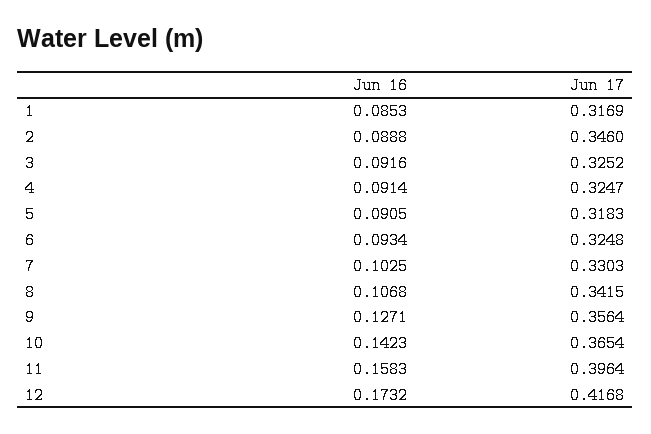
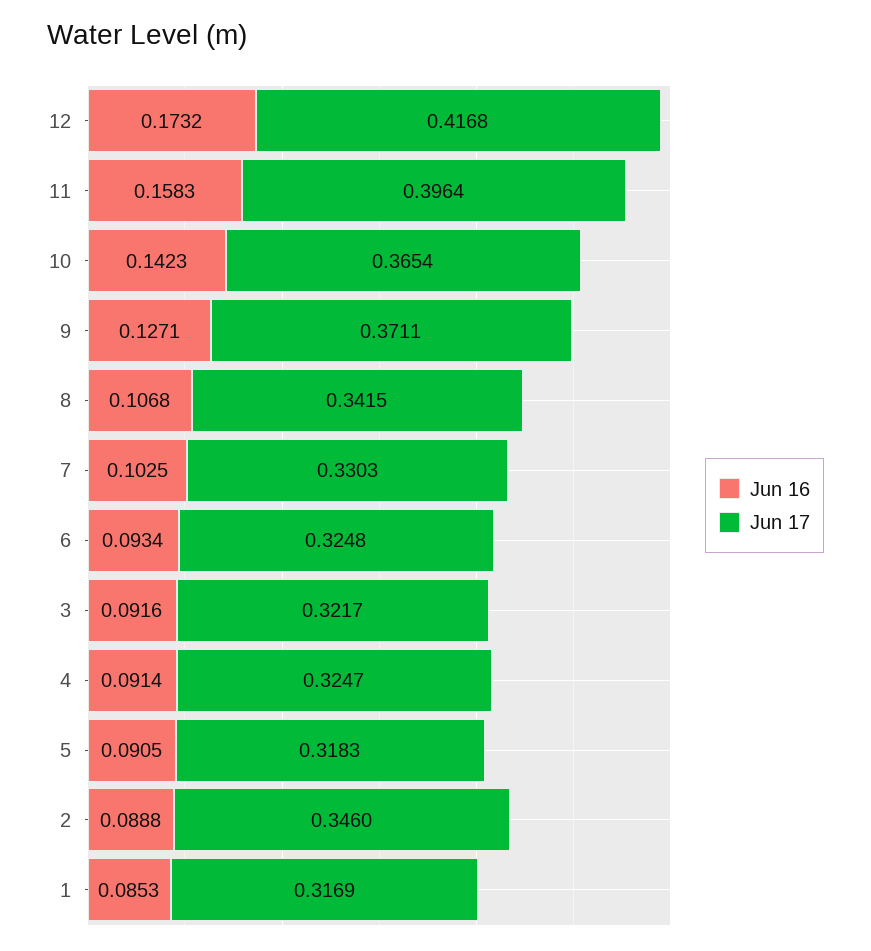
  {
    "Jun 16": {
      "1": 0.0853,
      "2": 0.0888,
      "3": 0.0916,
      "4": 0.0914,
      "5": 0.0905,
      "6": 0.0934,
      "7": 0.1025,
      "8": 0.1068,
      "9": 0.1271,
      "10": 0.1423,
      "11": 0.1583,
      "12": 0.1732
    },
    "Jun 17": {
      "1": 0.3169,
      "2": 0.346,
-     "3": 0.3252,
+     "3": 0.3217,
      "4": 0.3247,
      "5": 0.3183,
      "6": 0.3248,
      "7": 0.3303,
      "8": 0.3415,
-     "9": 0.3564,
+     "9": 0.3711,
      "10": 0.3654,
      "11": 0.3964,
      "12": 0.4168
    }
  }

